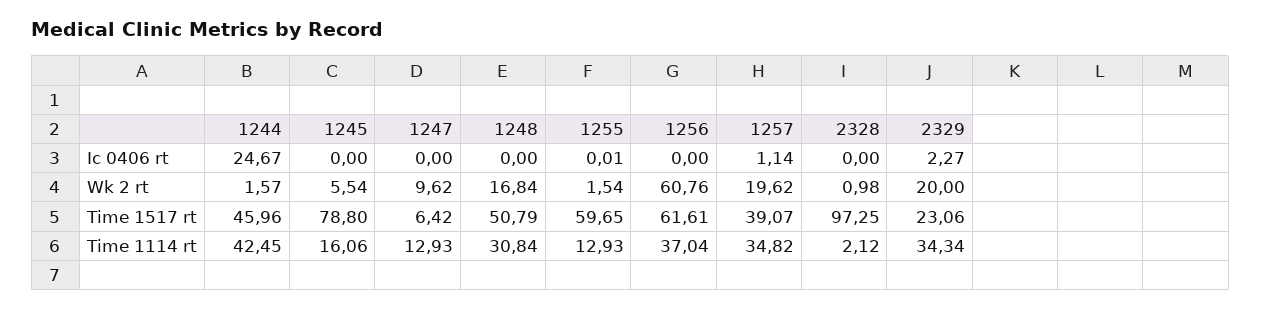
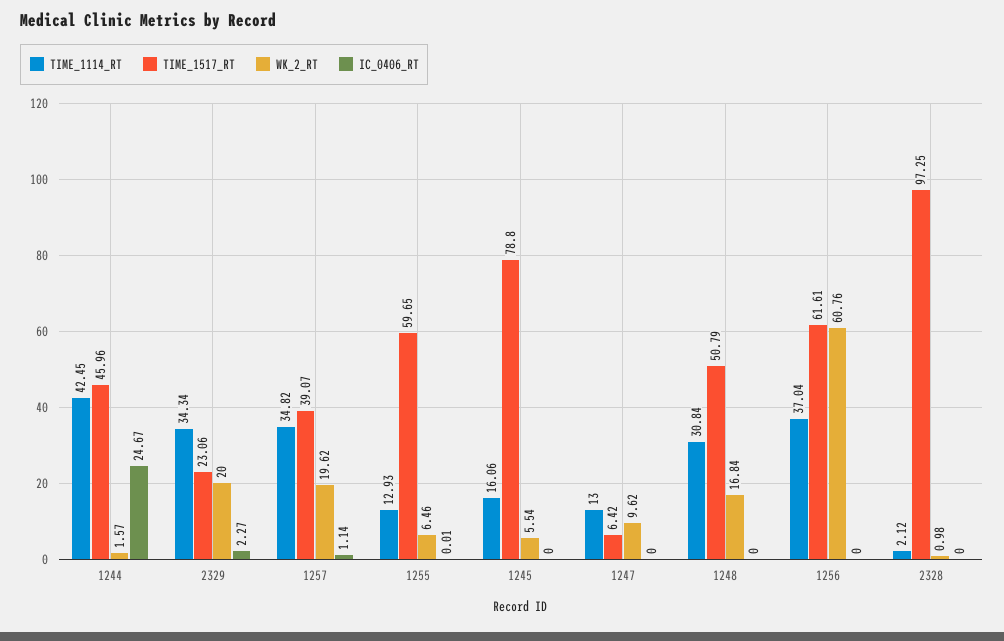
  {
    "Ic 0406 rt": {
      "1244": 24.67,
      "1245": 0,
      "1247": 0,
      "1248": 0,
      "1255": 0.01,
      "1256": 0,
      "1257": 1.14,
      "2328": 0,
      "2329": 2.27
    },
    "Wk 2 rt": {
      "1244": 1.57,
      "1245": 5.54,
      "1247": 9.62,
      "1248": 16.84,
-     "1255": 1.54,
+     "1255": 6.46,
      "1256": 60.76,
      "1257": 19.62,
      "2328": 0.98,
      "2329": 20
    },
    "Time 1517 rt": {
      "1244": 45.96,
      "1245": 78.8,
      "1247": 6.42,
      "1248": 50.79,
      "1255": 59.65,
      "1256": 61.61,
      "1257": 39.07,
      "2328": 97.25,
      "2329": 23.06
    },
    "Time 1114 rt": {
      "1244": 42.45,
      "1245": 16.06,
-     "1247": 12.93,
+     "1247": 13,
      "1248": 30.84,
      "1255": 12.93,
      "1256": 37.04,
      "1257": 34.82,
      "2328": 2.12,
      "2329": 34.34
    }
  }

